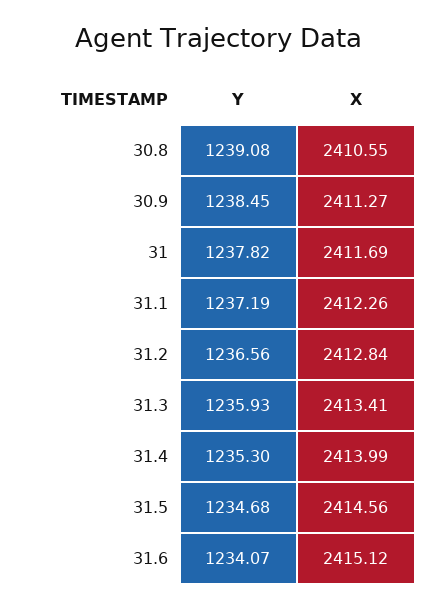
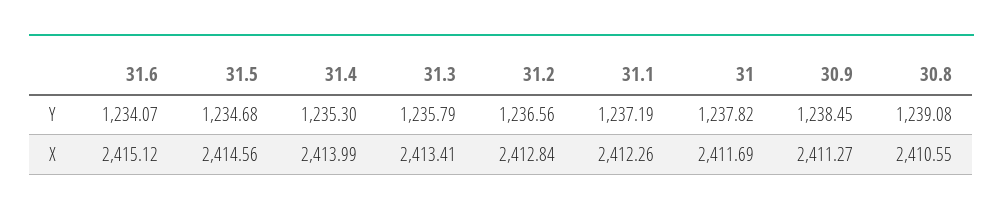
  {
    "Y": {
      "30.8": 1239.08,
      "30.9": 1238.45,
      "31": 1237.82,
      "31.1": 1237.19,
      "31.2": 1236.56,
-     "31.3": 1235.93,
+     "31.3": 1235.79,
      "31.4": 1235.3,
      "31.5": 1234.68,
      "31.6": 1234.07
    },
    "X": {
      "30.8": 2410.55,
      "30.9": 2411.27,
      "31": 2411.69,
      "31.1": 2412.26,
      "31.2": 2412.84,
      "31.3": 2413.41,
      "31.4": 2413.99,
      "31.5": 2414.56,
      "31.6": 2415.12
    }
  }

